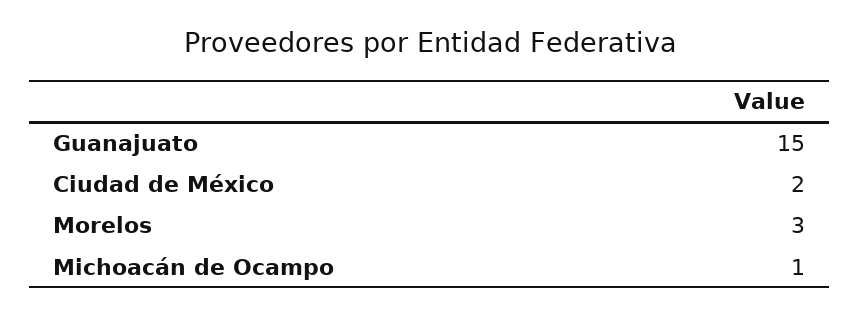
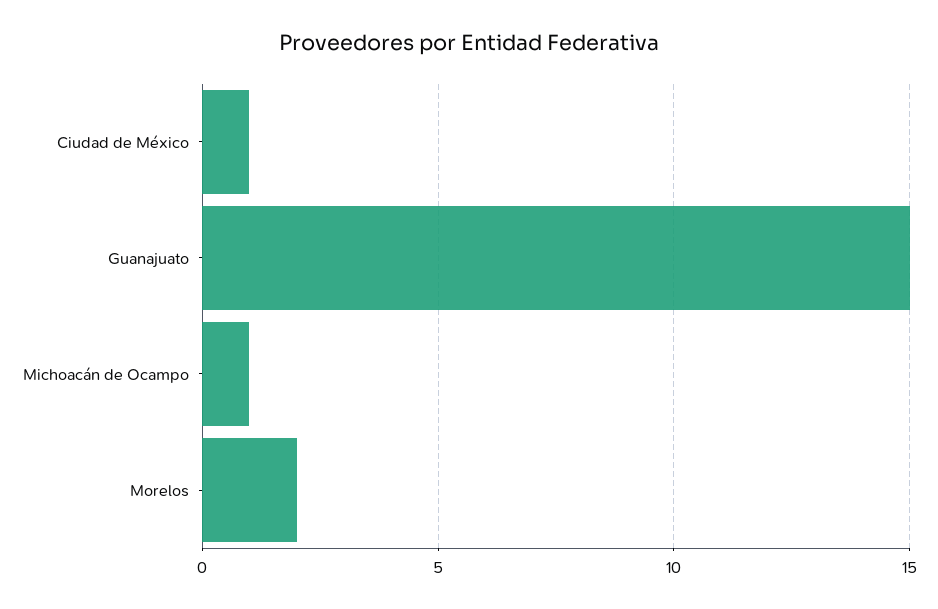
  {
    "Guanajuato": 15,
-   "Ciudad de México": 2,
+   "Ciudad de México": 1,
-   "Morelos": 3,
+   "Morelos": 2,
    "Michoacán de Ocampo": 1
  }

